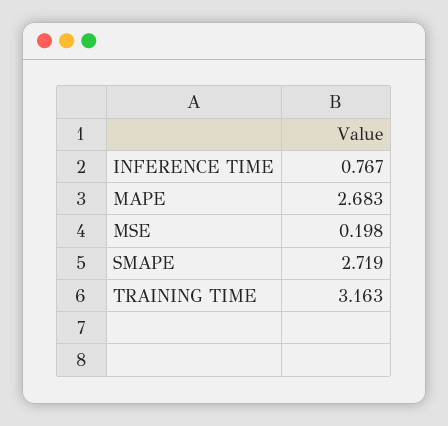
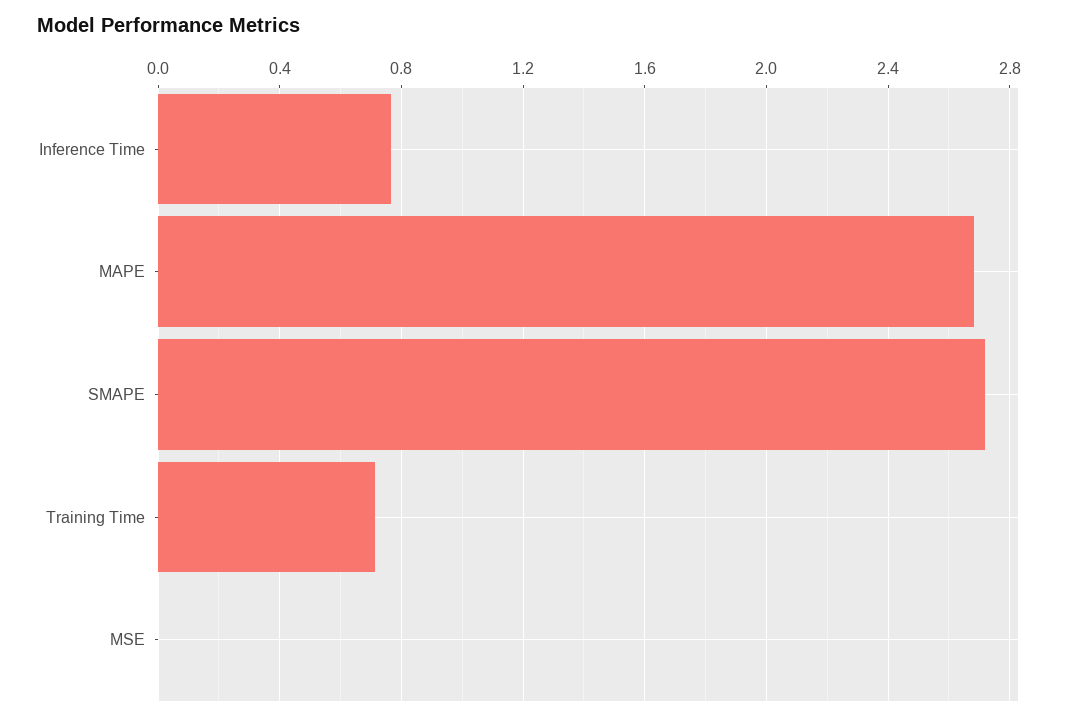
  {
    "INFERENCE TIME": 0.767,
    "MAPE": 2.683,
-   "MSE": 0.198,
+   "MSE": 0,
    "SMAPE": 2.719,
-   "TRAINING TIME": 3.163
+   "TRAINING TIME": 0.7
  }

